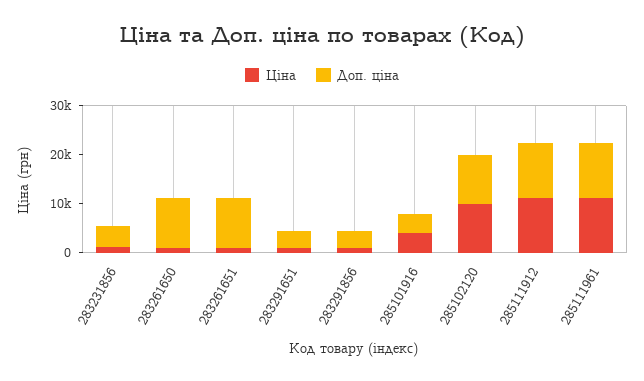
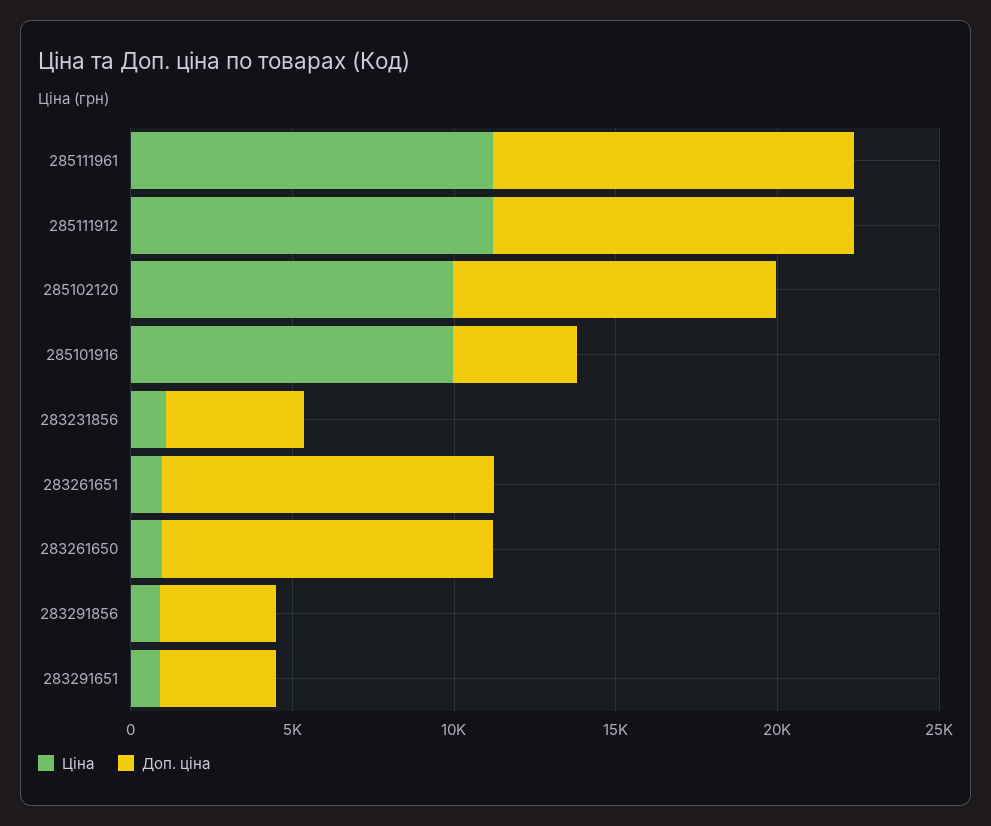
  {
    "Ціна": {
      "283231856": 1000,
      "283261650": 1000,
      "283261651": 1000,
      "283291651": 1000,
      "283291856": 1000,
-     "285101916": 4000,
+     "285101916": 10000,
      "285102120": 10000,
      "285111912": 11000,
      "285111961": 11000
    },
    "Доп. ціна": {
      "283231856": 4000,
      "283261650": 10000,
      "283261651": 10000,
      "283291651": 4000,
      "283291856": 4000,
      "285101916": 4000,
      "285102120": 10000,
      "285111912": 11000,
      "285111961": 11000
    }
  }

